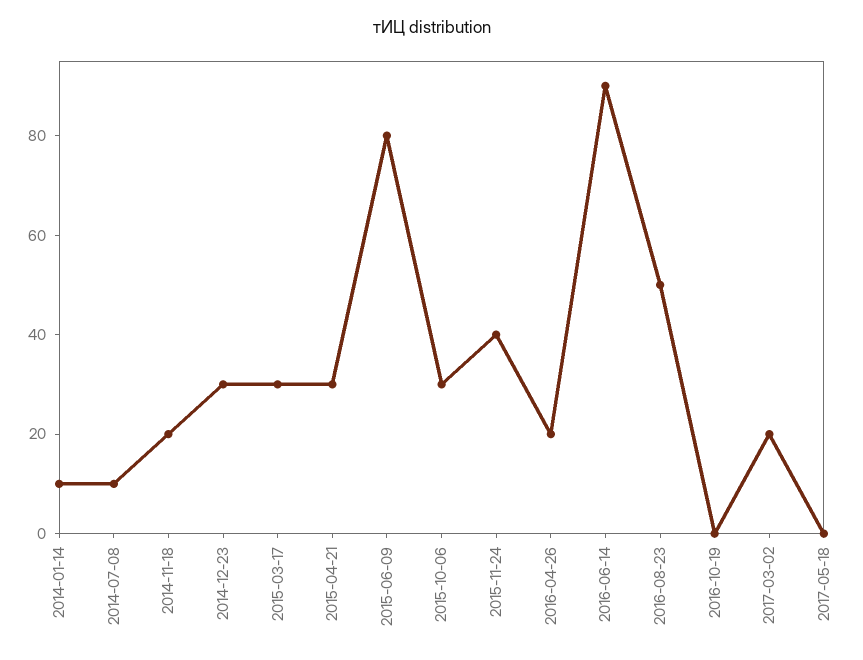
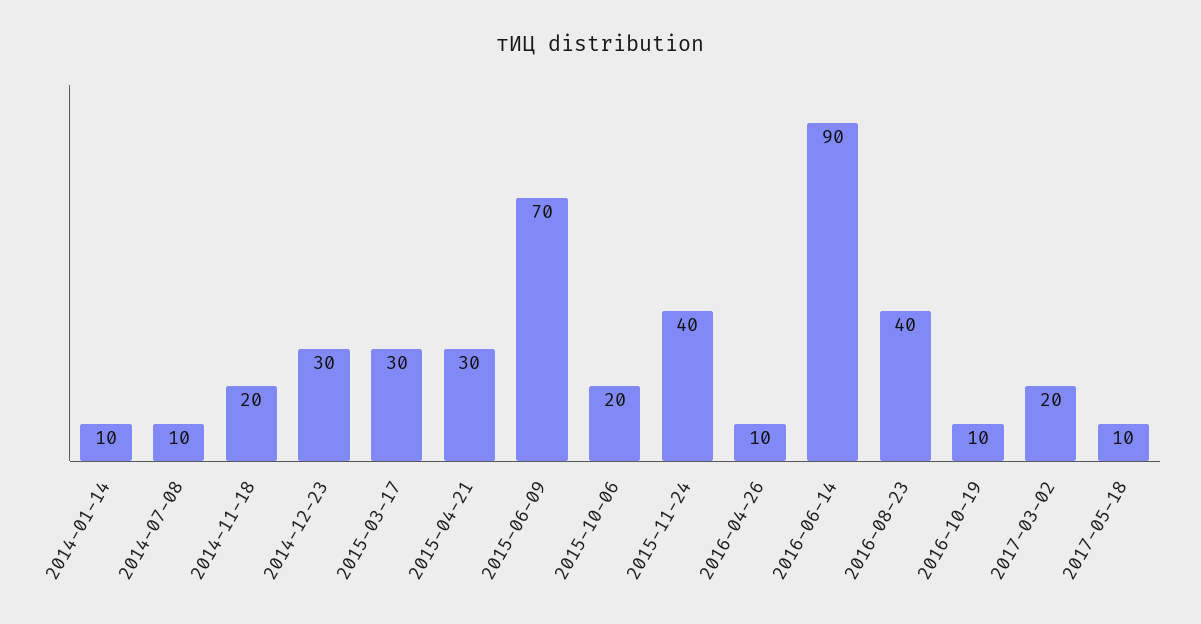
  {
    "2014-01-14": 10,
    "2014-07-08": 10,
    "2014-11-18": 20,
    "2014-12-23": 30,
    "2015-03-17": 30,
    "2015-04-21": 30,
-   "2015-06-09": 80,
+   "2015-06-09": 70,
-   "2015-10-06": 30,
+   "2015-10-06": 20,
    "2015-11-24": 40,
-   "2016-04-26": 20,
+   "2016-04-26": 10,
    "2016-06-14": 90,
-   "2016-08-23": 50,
+   "2016-08-23": 40,
-   "2016-10-19": 0,
+   "2016-10-19": 10,
    "2017-03-02": 20,
-   "2017-05-18": 0
+   "2017-05-18": 10
  }

